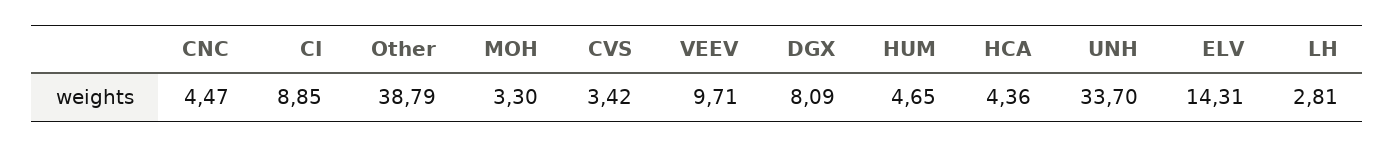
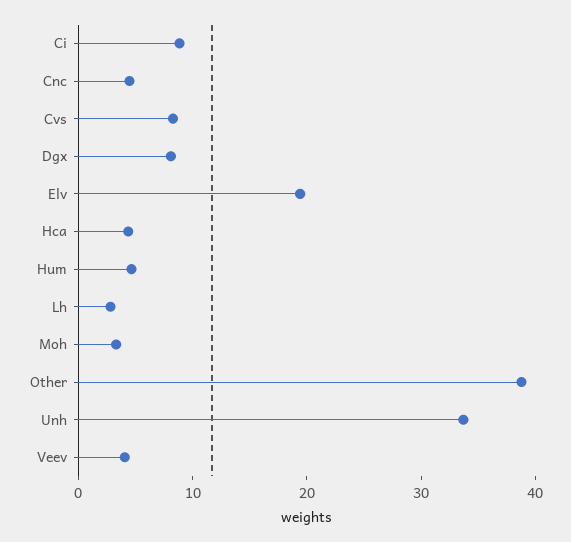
  {
    "CNC": 4.47,
    "CI": 8.85,
    "Other": 38.79,
    "MOH": 3.3,
-   "CVS": 3.42,
+   "CVS": 8,
-   "VEEV": 9.71,
+   "VEEV": 4,
    "DGX": 8.09,
    "HUM": 4.65,
    "HCA": 4.36,
    "UNH": 33.7,
-   "ELV": 14.31,
+   "ELV": 20,
    "LH": 2.81
  }

